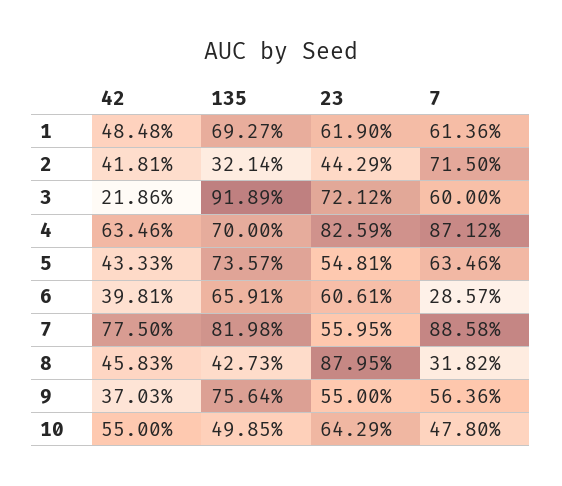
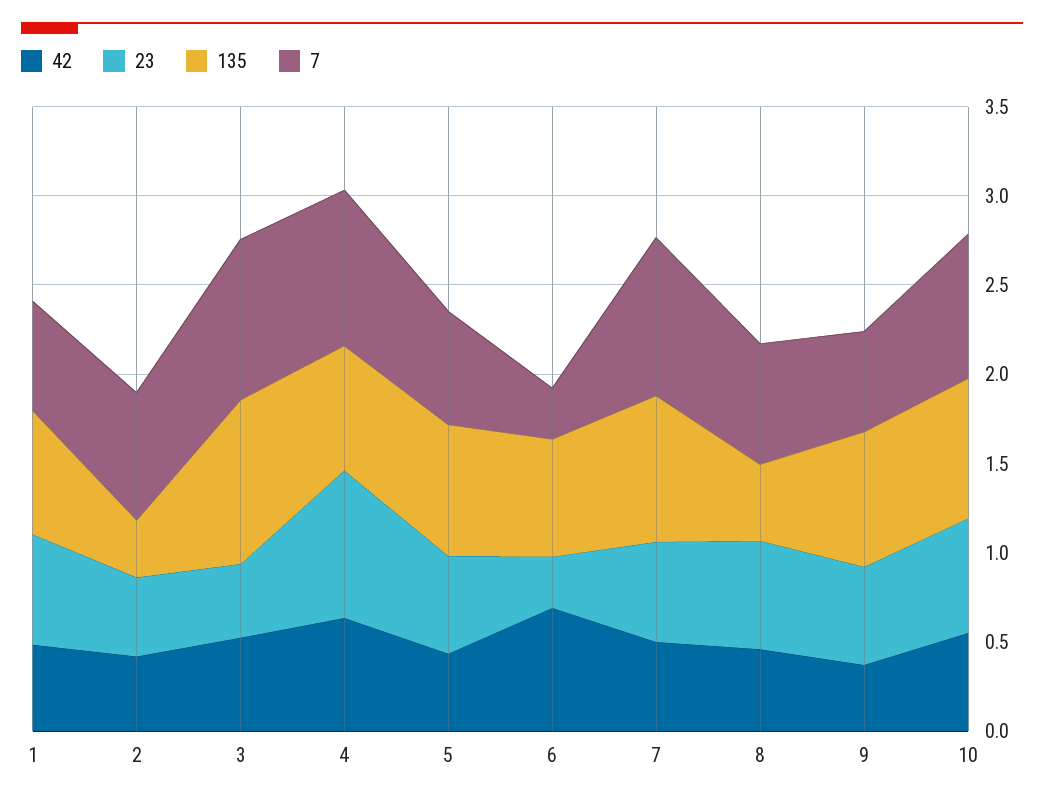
  {
    "42": {
      "1": 0.4848,
      "2": 0.4181,
-     "3": 0.2186,
+     "3": 0.5,
      "4": 0.6346,
      "5": 0.4333,
-     "6": 0.3981,
+     "6": 0.7,
-     "7": 0.775,
+     "7": 0.5,
      "8": 0.4583,
      "9": 0.3703,
      "10": 0.55
    },
    "135": {
      "1": 0.6927,
      "2": 0.3214,
      "3": 0.9189,
      "4": 0.7,
      "5": 0.7357,
      "6": 0.6591,
      "7": 0.8198,
      "8": 0.4273,
      "9": 0.7564,
-     "10": 0.4985
+     "10": 0.8
    },
    "23": {
      "1": 0.619,
      "2": 0.4429,
-     "3": 0.7212,
+     "3": 0.4,
      "4": 0.8259,
      "5": 0.5481,
-     "6": 0.6061,
+     "6": 0.3,
      "7": 0.5595,
-     "8": 0.8795,
+     "8": 0.6,
      "9": 0.55,
      "10": 0.6429
    },
    "7": {
      "1": 0.6136,
      "2": 0.715,
-     "3": 0.6,
+     "3": 0.9,
      "4": 0.8712,
      "5": 0.6346,
      "6": 0.2857,
      "7": 0.8858,
-     "8": 0.3182,
+     "8": 0.7,
      "9": 0.5636,
-     "10": 0.478
+     "10": 0.8
    }
  }

